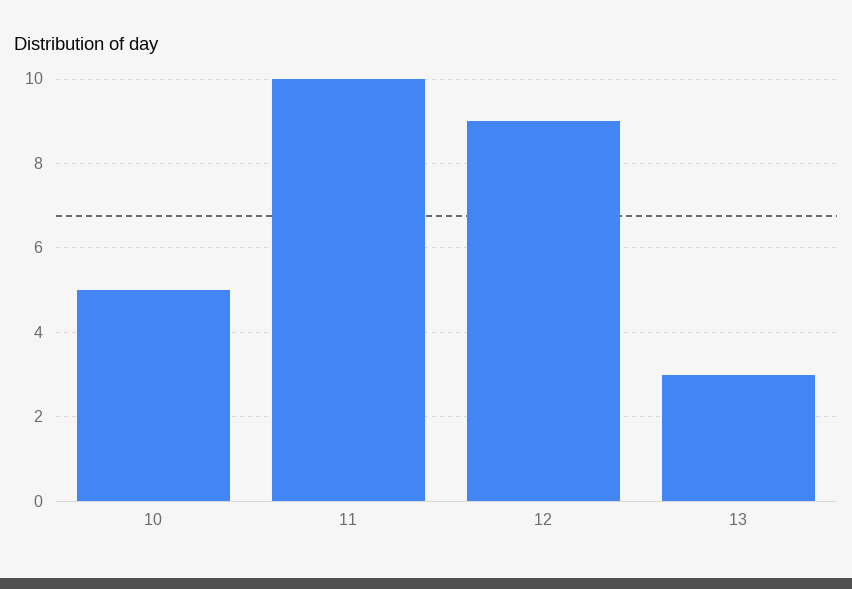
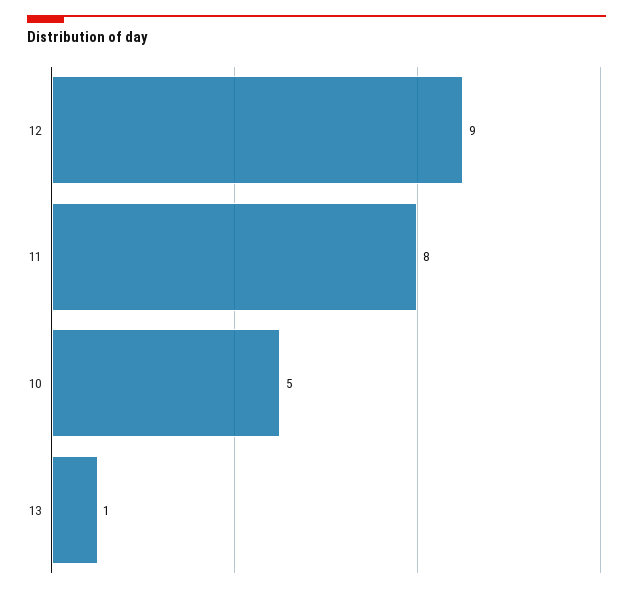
  {
    "10": 5,
-   "11": 10,
+   "11": 8,
    "12": 9,
-   "13": 3
+   "13": 1
  }

